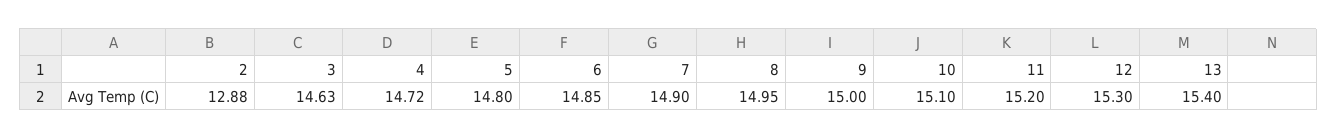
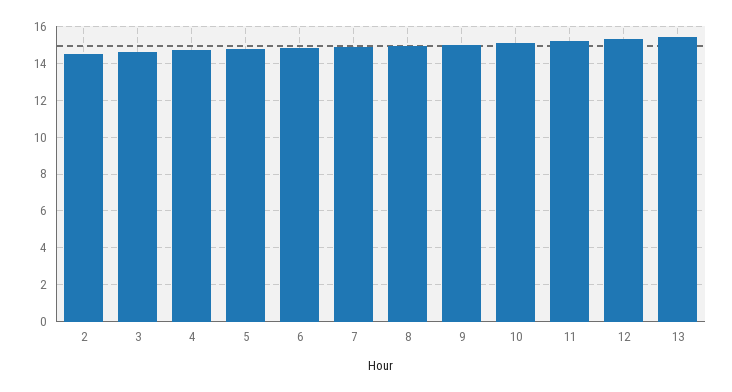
  {
-   "2": 12.88,
+   "2": 14.5,
    "3": 14.63,
    "4": 14.72,
    "5": 14.8,
    "6": 14.85,
    "7": 14.9,
    "8": 14.95,
    "9": 15,
    "10": 15.1,
    "11": 15.2,
    "12": 15.3,
    "13": 15.4
  }

